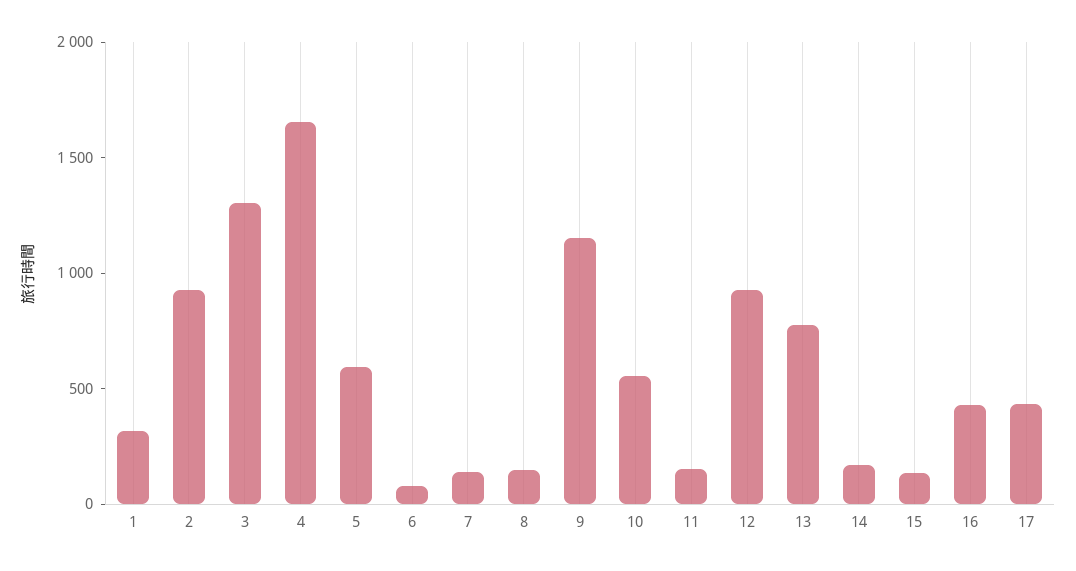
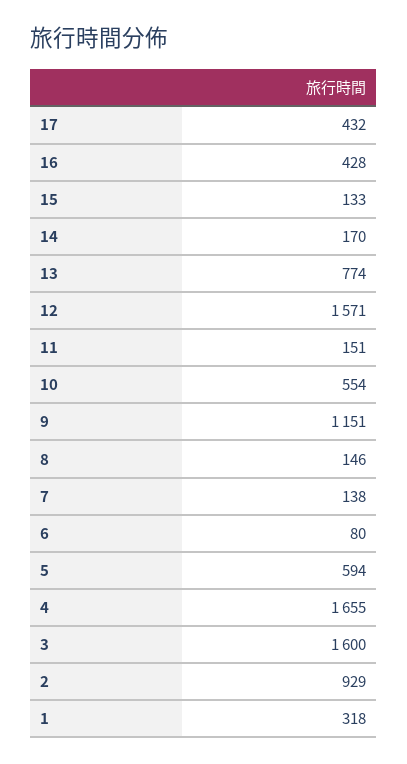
  {
    "1": 318,
    "2": 929,
-   "3": 1300,
+   "3": 1600,
    "4": 1655,
    "5": 594,
    "6": 80,
    "7": 138,
    "8": 146,
    "9": 1151,
    "10": 554,
    "11": 151,
-   "12": 900,
+   "12": 1571,
    "13": 774,
    "14": 170,
    "15": 133,
    "16": 428,
    "17": 432
  }

